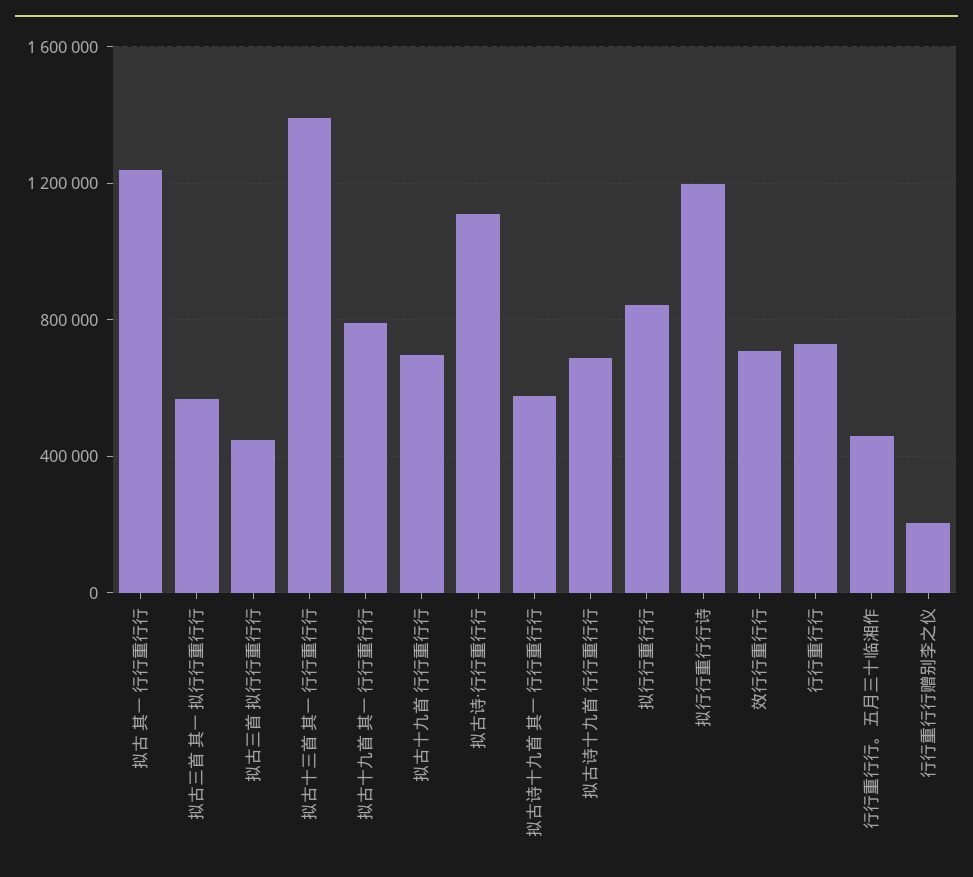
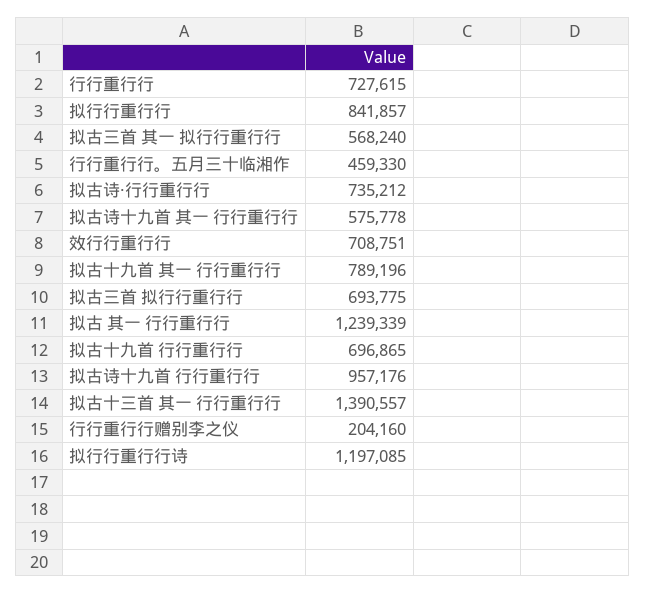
  {
    "拟古 其一 行行重行行": 1239339,
    "拟古三首 其一 拟行行重行行": 568240,
-   "拟古三首 拟行行重行行": 450000,
+   "拟古三首 拟行行重行行": 693775,
    "拟古十三首 其一 行行重行行": 1390557,
    "拟古十九首 其一 行行重行行": 789196,
    "拟古十九首 行行重行行": 696865,
-   "拟古诗·行行重行行": 1100000,
+   "拟古诗·行行重行行": 735212,
    "拟古诗十九首 其一 行行重行行": 575778,
-   "拟古诗十九首 行行重行行": 700000,
+   "拟古诗十九首 行行重行行": 957176,
    "拟行行重行行": 841857,
    "拟行行重行行诗": 1197085,
    "效行行重行行": 708751,
    "行行重行行": 727615,
    "行行重行行。五月三十临湘作": 459330,
    "行行重行行赠别李之仪": 204160
  }

